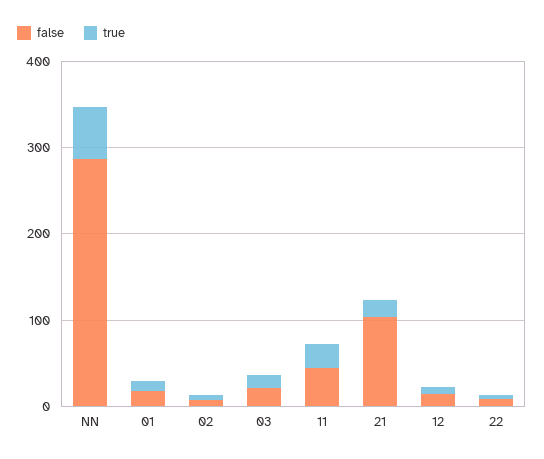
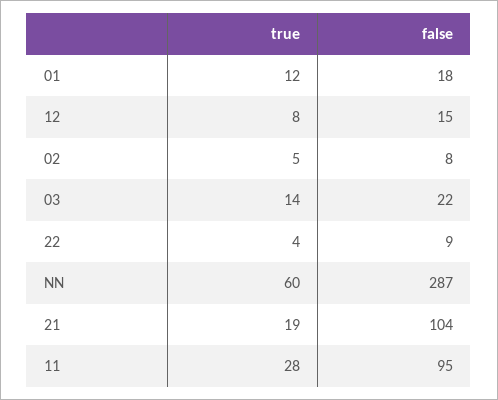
  {
    "false": {
      "NN": 287,
      "01": 18,
      "02": 8,
      "03": 22,
-     "11": 40,
+     "11": 95,
      "21": 104,
      "12": 15,
      "22": 9
    },
    "true": {
      "NN": 60,
      "01": 12,
      "02": 5,
      "03": 14,
      "11": 28,
      "21": 19,
      "12": 8,
      "22": 4
    }
  }

